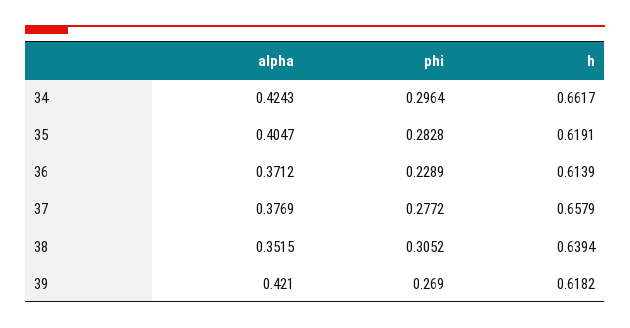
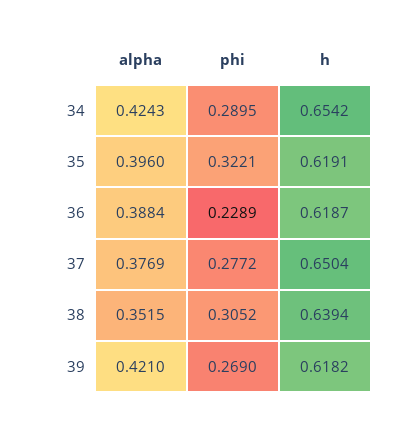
  {
    "alpha": {
      "34": 0.4243,
-     "35": 0.4047,
+     "35": 0.396,
-     "36": 0.3712,
+     "36": 0.3884,
      "37": 0.3769,
      "38": 0.3515,
      "39": 0.421
    },
    "phi": {
-     "34": 0.2964,
+     "34": 0.2895,
-     "35": 0.2828,
+     "35": 0.3221,
      "36": 0.2289,
      "37": 0.2772,
      "38": 0.3052,
      "39": 0.269
    },
    "h": {
-     "34": 0.6617,
+     "34": 0.6542,
      "35": 0.6191,
-     "36": 0.6139,
+     "36": 0.6187,
-     "37": 0.6579,
+     "37": 0.6504,
      "38": 0.6394,
      "39": 0.6182
    }
  }

